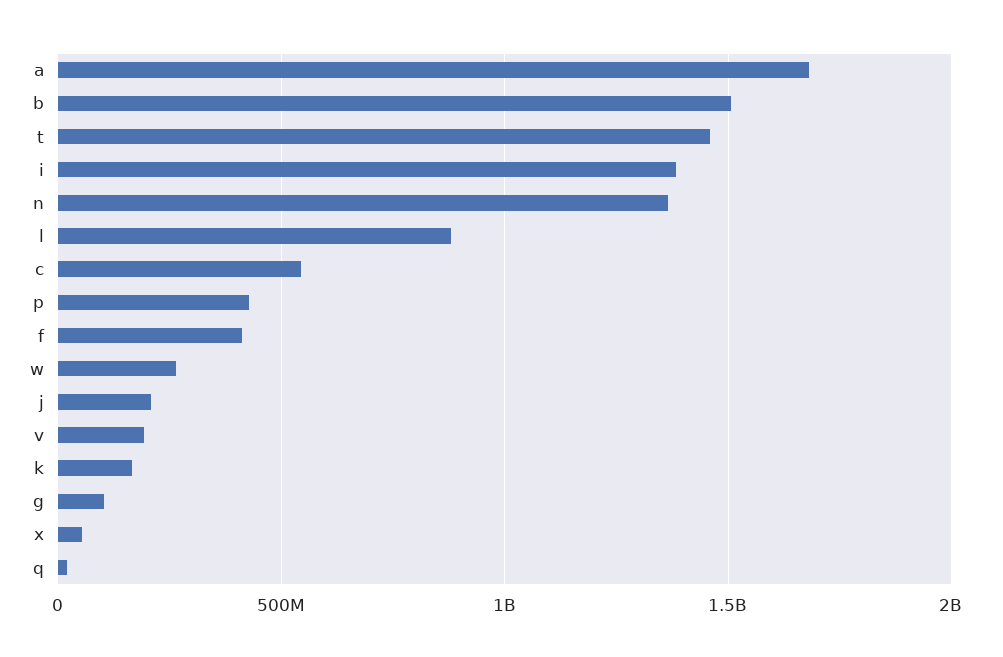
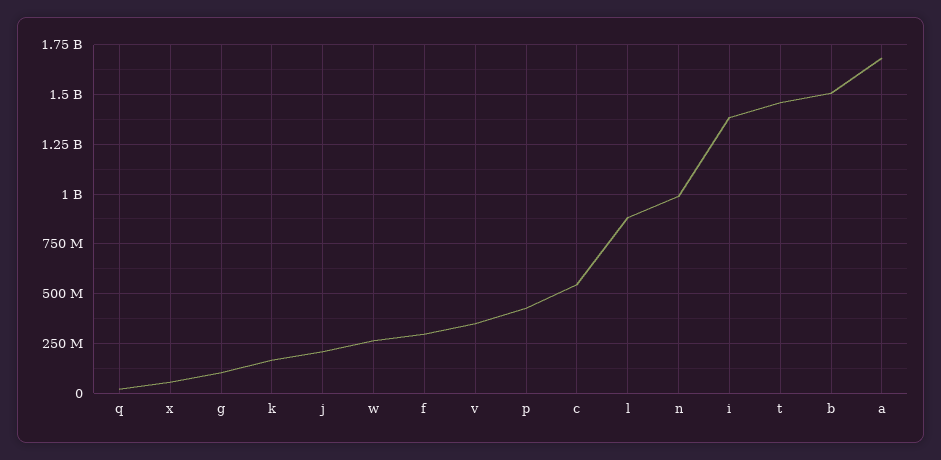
  {
    "a": 1700000000,
    "b": 1500000000,
    "t": 1450000000,
    "i": 1400000000,
-   "n": 1350000000,
+   "n": 1000000000,
    "l": 900000000,
    "c": 550000000,
    "p": 450000000,
-   "f": 400000000,
+   "f": 300000000,
    "w": 250000000,
    "j": 200000000,
-   "v": 200000000,
+   "v": 350000000,
    "k": 150000000,
    "g": 100000000,
    "x": 50000000,
    "q": 0
  }

